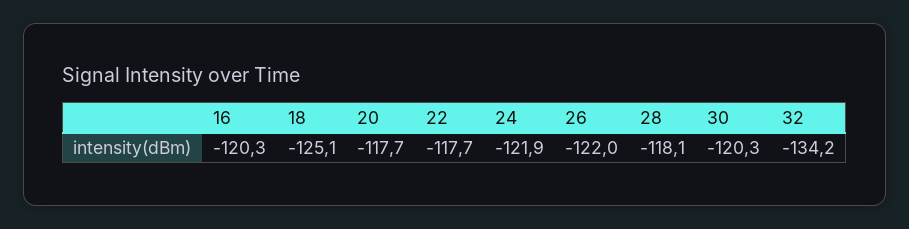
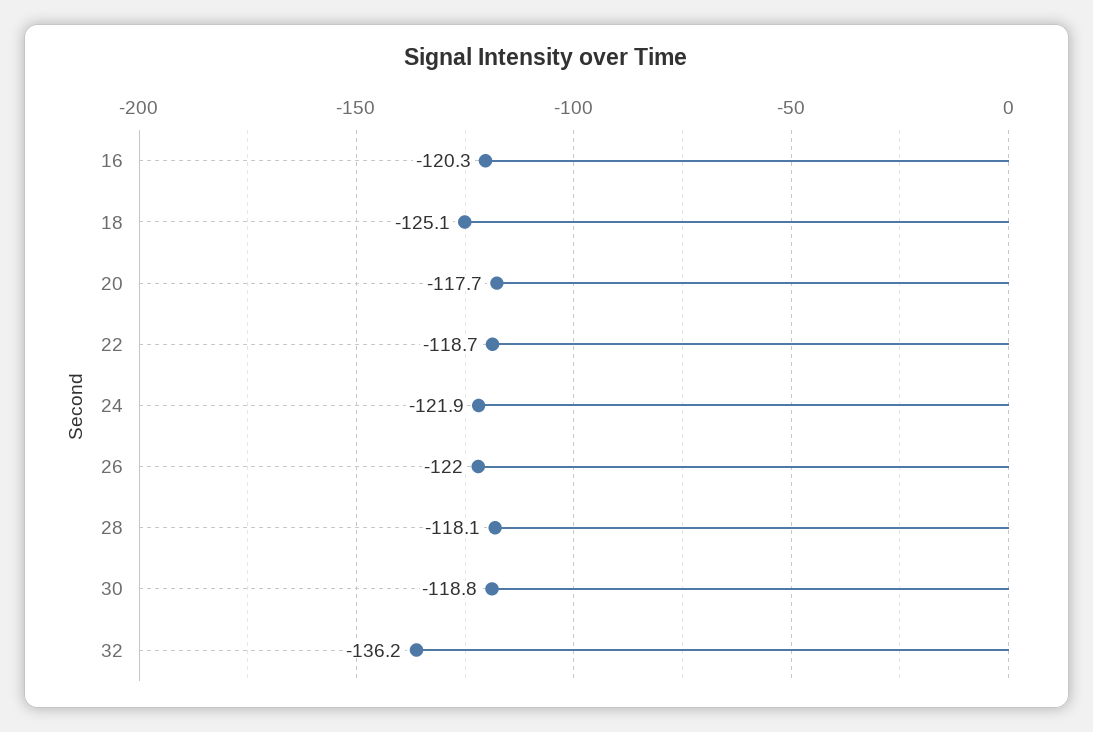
  {
    "16": -120.3,
    "18": -125.1,
    "20": -117.7,
-   "22": -117.7,
+   "22": -118.7,
    "24": -121.9,
    "26": -122,
    "28": -118.1,
-   "30": -120.3,
+   "30": -118.8,
-   "32": -134.2
+   "32": -136.2
  }

